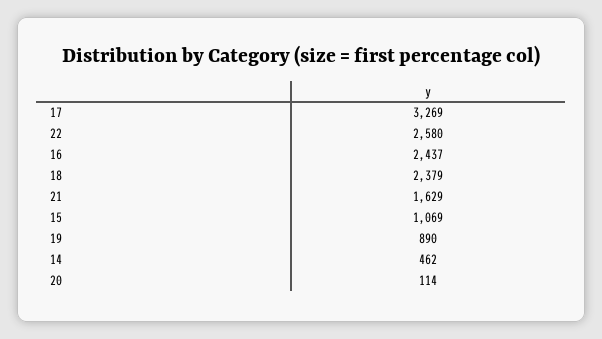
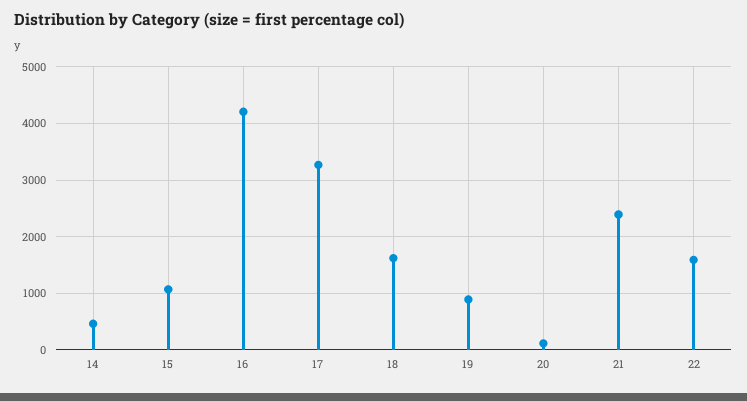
  {
    "17": 3269,
-   "22": 2580,
+   "22": 1600,
-   "16": 2437,
+   "16": 4200,
-   "18": 2379,
+   "18": 1600,
-   "21": 1629,
+   "21": 2400,
    "15": 1069,
    "19": 890,
    "14": 462,
    "20": 114
  }

